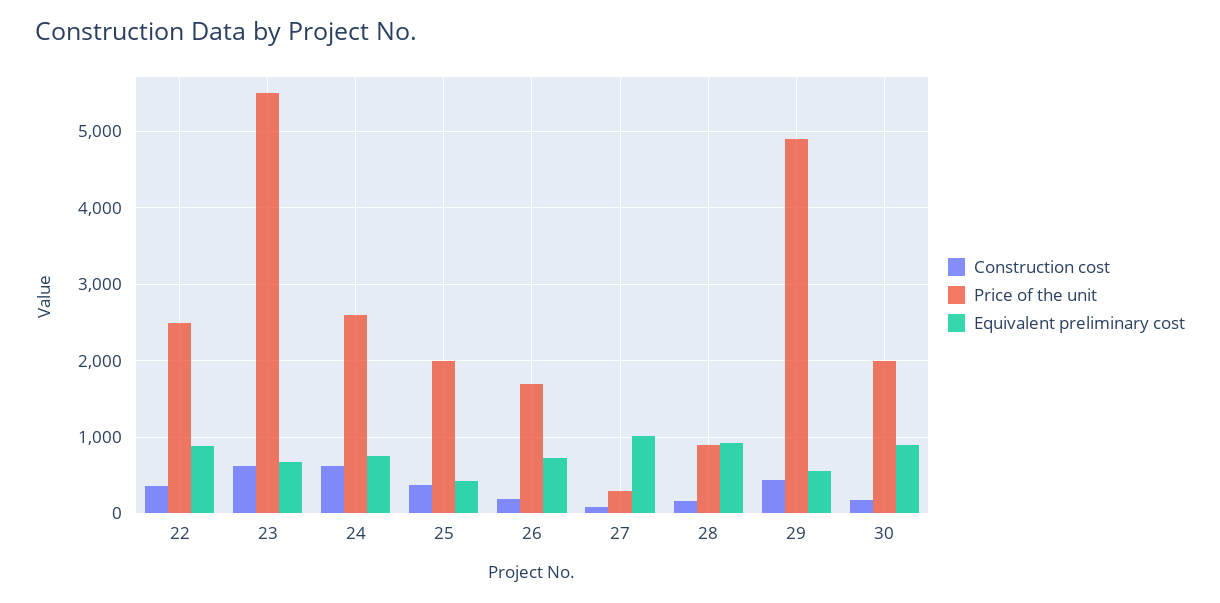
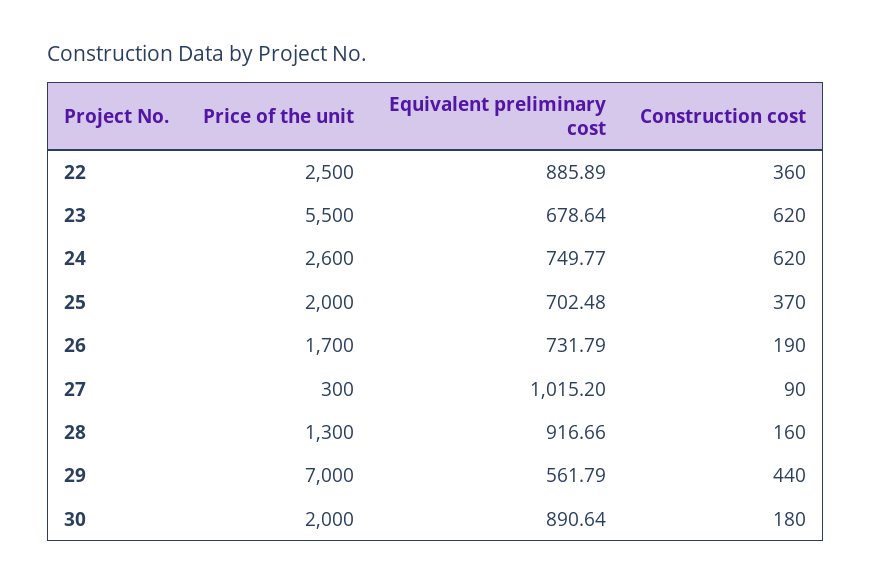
  {
    "Construction cost": {
      "22": 360,
      "23": 620,
      "24": 620,
      "25": 370,
      "26": 190,
      "27": 90,
      "28": 160,
      "29": 440,
      "30": 180
    },
    "Price of the unit": {
      "22": 2500,
      "23": 5500,
      "24": 2600,
      "25": 2000,
      "26": 1700,
      "27": 300,
-     "28": 900,
+     "28": 1300,
-     "29": 4900,
+     "29": 7000,
      "30": 2000
    },
    "Equivalent preliminary cost": {
      "22": 885.89,
      "23": 678.64,
      "24": 749.77,
-     "25": 400,
+     "25": 702.48,
      "26": 731.79,
      "27": 1015.2,
      "28": 916.66,
      "29": 561.79,
      "30": 890.64
    }
  }

